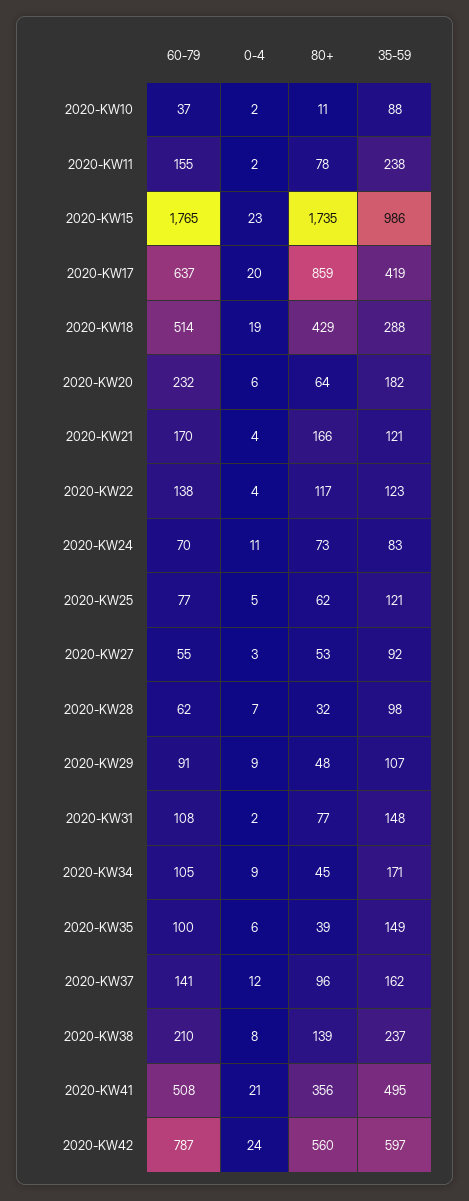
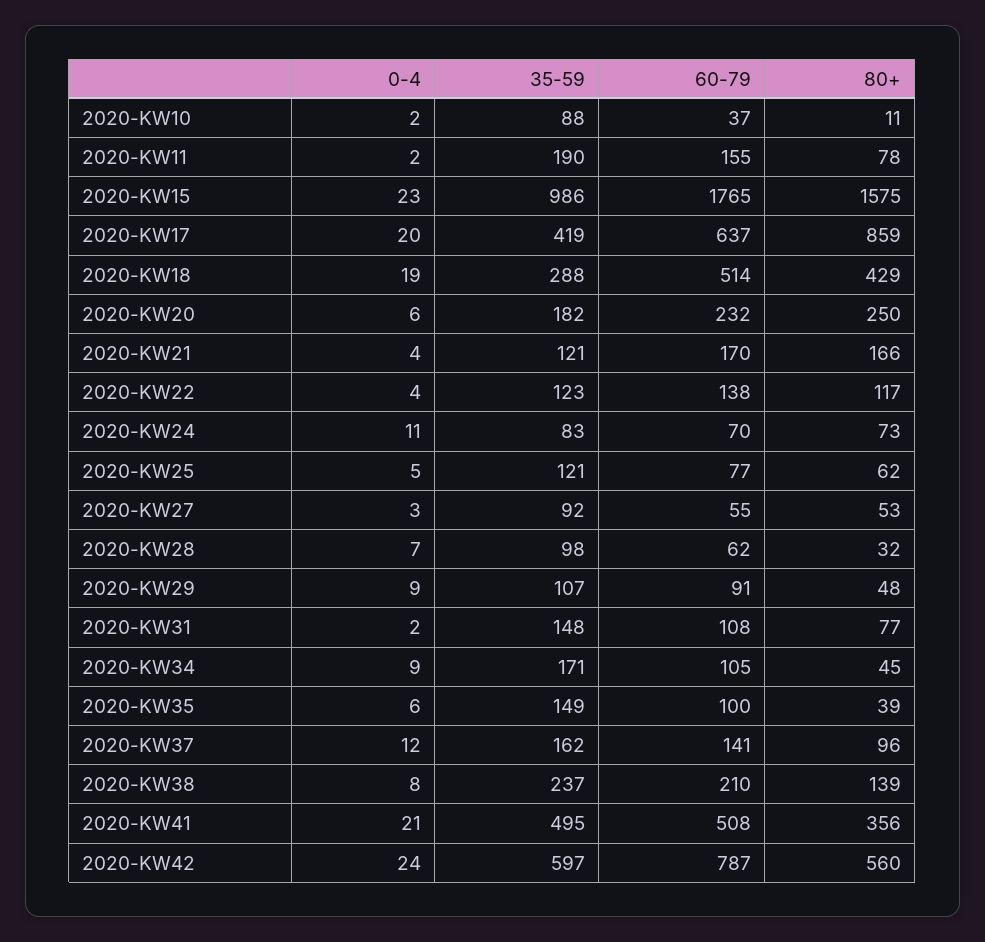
  {
    "60-79": {
      "2020-KW10": 37,
      "2020-KW11": 155,
      "2020-KW15": 1765,
      "2020-KW17": 637,
      "2020-KW18": 514,
      "2020-KW20": 232,
      "2020-KW21": 170,
      "2020-KW22": 138,
      "2020-KW24": 70,
      "2020-KW25": 77,
      "2020-KW27": 55,
      "2020-KW28": 62,
      "2020-KW29": 91,
      "2020-KW31": 108,
      "2020-KW34": 105,
      "2020-KW35": 100,
      "2020-KW37": 141,
      "2020-KW38": 210,
      "2020-KW41": 508,
      "2020-KW42": 787
    },
    "0-4": {
      "2020-KW10": 2,
      "2020-KW11": 2,
      "2020-KW15": 23,
      "2020-KW17": 20,
      "2020-KW18": 19,
      "2020-KW20": 6,
      "2020-KW21": 4,
      "2020-KW22": 4,
      "2020-KW24": 11,
      "2020-KW25": 5,
      "2020-KW27": 3,
      "2020-KW28": 7,
      "2020-KW29": 9,
      "2020-KW31": 2,
      "2020-KW34": 9,
      "2020-KW35": 6,
      "2020-KW37": 12,
      "2020-KW38": 8,
      "2020-KW41": 21,
      "2020-KW42": 24
    },
    "80+": {
      "2020-KW10": 11,
      "2020-KW11": 78,
-     "2020-KW15": 1735,
+     "2020-KW15": 1575,
      "2020-KW17": 859,
      "2020-KW18": 429,
-     "2020-KW20": 64,
+     "2020-KW20": 250,
      "2020-KW21": 166,
      "2020-KW22": 117,
      "2020-KW24": 73,
      "2020-KW25": 62,
      "2020-KW27": 53,
      "2020-KW28": 32,
      "2020-KW29": 48,
      "2020-KW31": 77,
      "2020-KW34": 45,
      "2020-KW35": 39,
      "2020-KW37": 96,
      "2020-KW38": 139,
      "2020-KW41": 356,
      "2020-KW42": 560
    },
    "35-59": {
      "2020-KW10": 88,
-     "2020-KW11": 238,
+     "2020-KW11": 190,
      "2020-KW15": 986,
      "2020-KW17": 419,
      "2020-KW18": 288,
      "2020-KW20": 182,
      "2020-KW21": 121,
      "2020-KW22": 123,
      "2020-KW24": 83,
      "2020-KW25": 121,
      "2020-KW27": 92,
      "2020-KW28": 98,
      "2020-KW29": 107,
      "2020-KW31": 148,
      "2020-KW34": 171,
      "2020-KW35": 149,
      "2020-KW37": 162,
      "2020-KW38": 237,
      "2020-KW41": 495,
      "2020-KW42": 597
    }
  }

